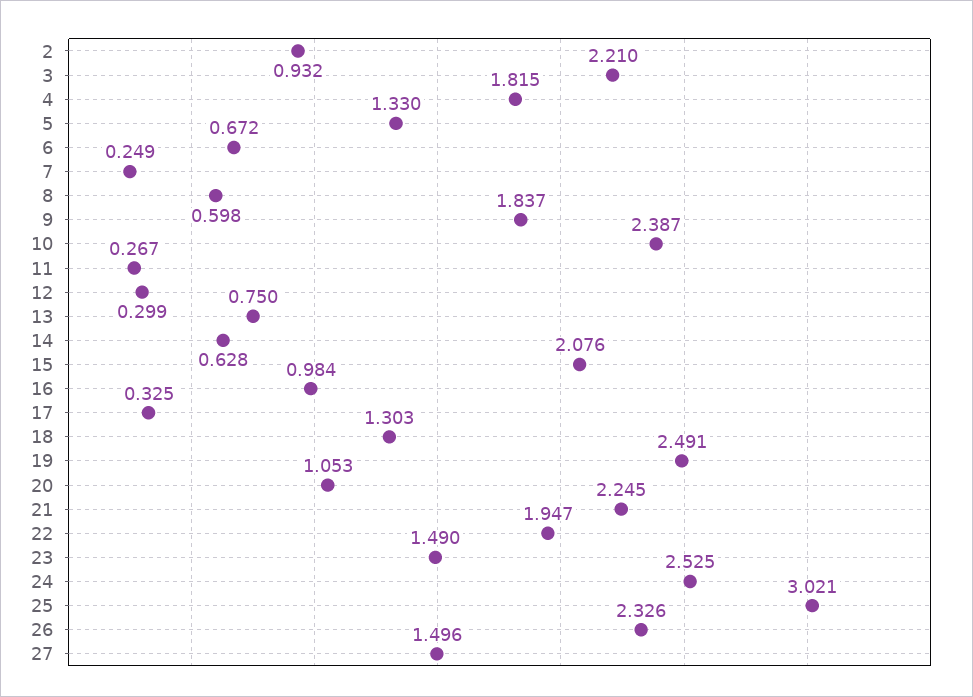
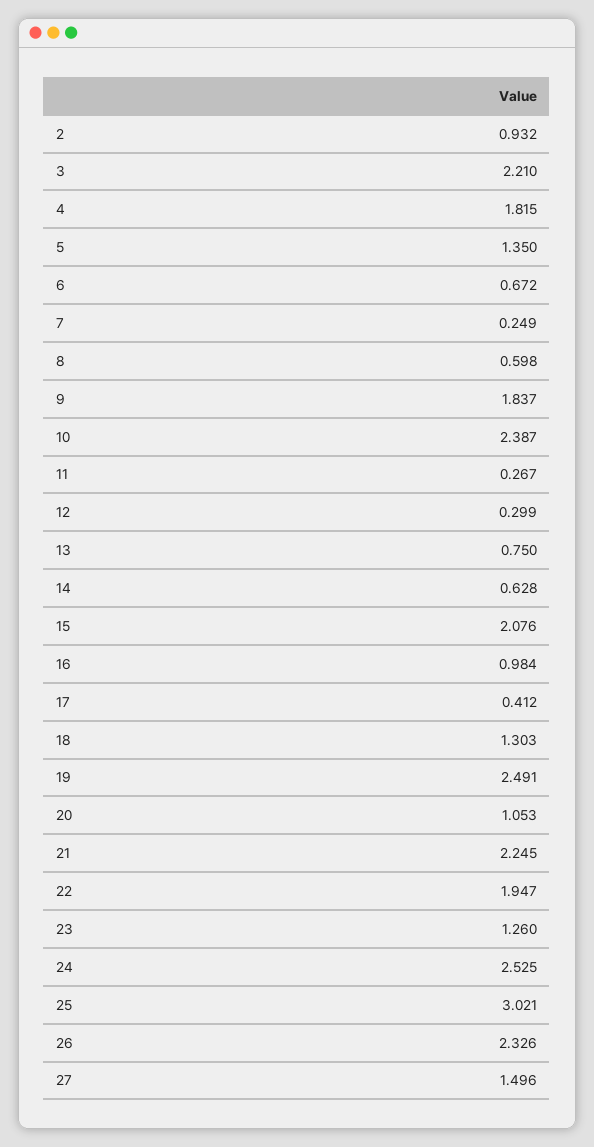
  {
    "2": 0.932,
    "3": 2.21,
    "4": 1.815,
-   "5": 1.33,
+   "5": 1.35,
    "6": 0.672,
    "7": 0.249,
    "8": 0.598,
    "9": 1.837,
    "10": 2.387,
    "11": 0.267,
    "12": 0.299,
    "13": 0.75,
    "14": 0.628,
    "15": 2.076,
    "16": 0.984,
-   "17": 0.325,
+   "17": 0.412,
    "18": 1.303,
    "19": 2.491,
    "20": 1.053,
    "21": 2.245,
    "22": 1.947,
-   "23": 1.49,
+   "23": 1.26,
    "24": 2.525,
    "25": 3.021,
    "26": 2.326,
    "27": 1.496
  }

